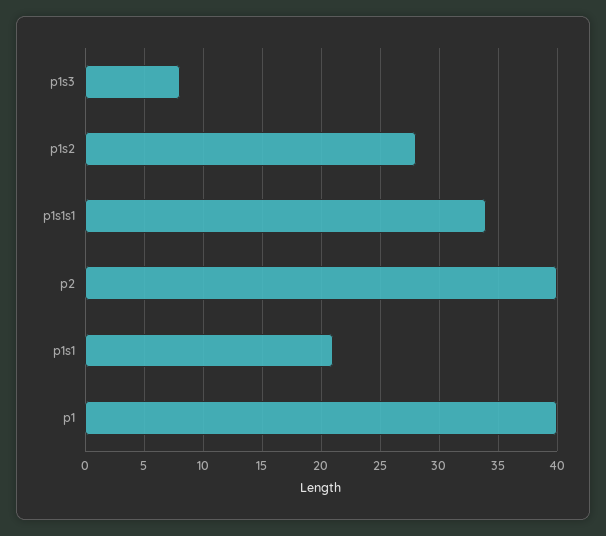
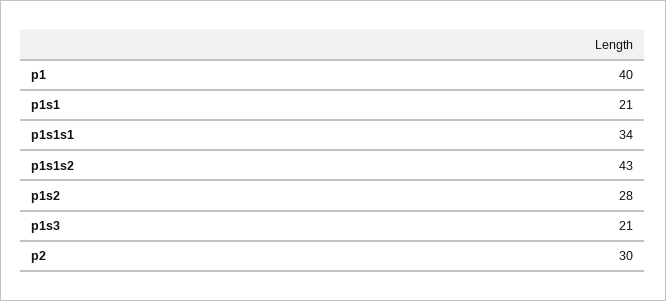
  {
-   "p1s3": 8,
+   "p1s3": 21,
    "p1s2": 28,
    "p1s1s1": 34,
-   "p2": 40,
+   "p2": 30,
    "p1s1": 21,
-   "p1": 40
+   "p1": 40,
+   "p1s1s2": 43
  }

